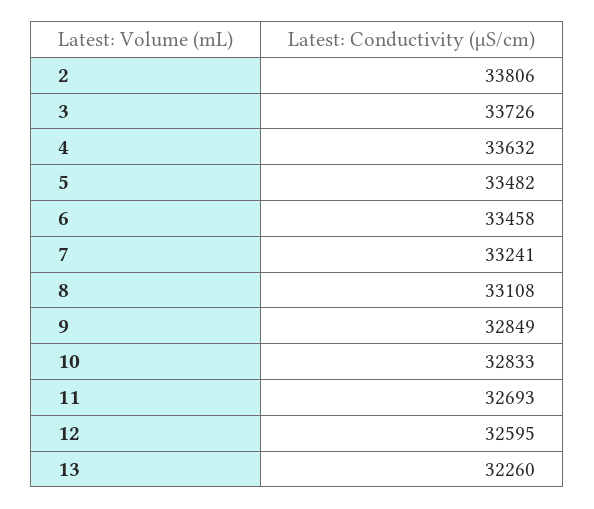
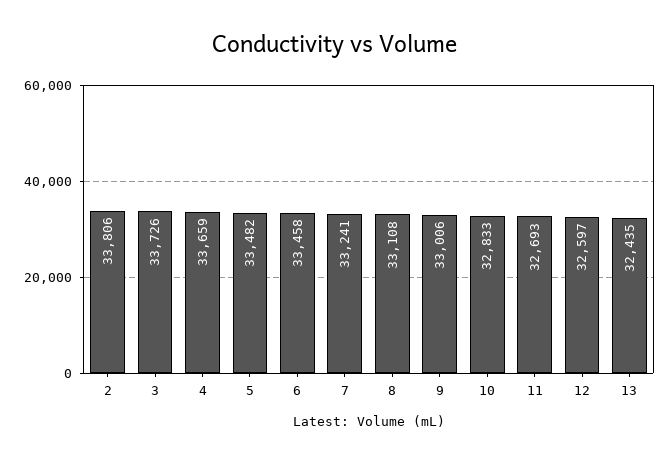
  {
    "2": 33806,
    "3": 33726,
-   "4": 33632,
+   "4": 33659,
    "5": 33482,
    "6": 33458,
    "7": 33241,
    "8": 33108,
-   "9": 32849,
+   "9": 33006,
    "10": 32833,
    "11": 32693,
-   "12": 32595,
+   "12": 32597,
-   "13": 32260
+   "13": 32435
  }

